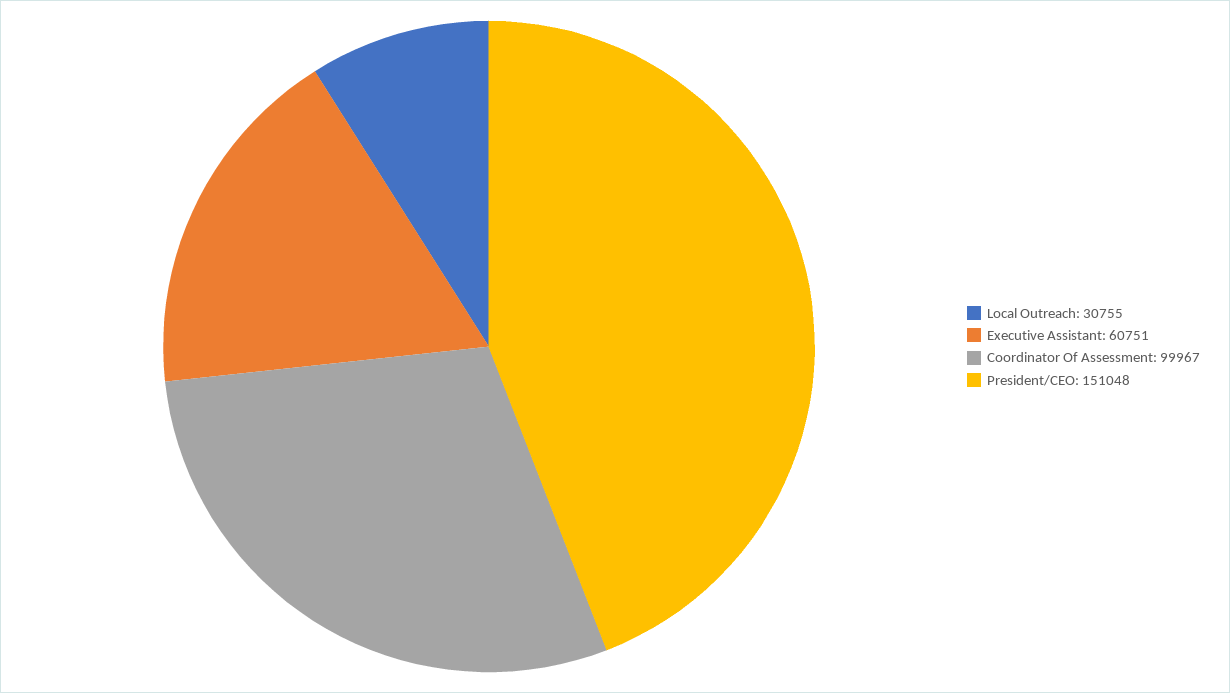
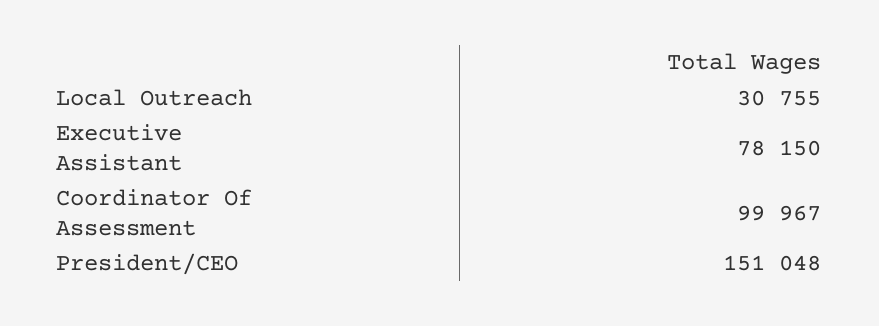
  {
    "Local Outreach": 30755,
-   "Executive Assistant": 60751,
+   "Executive Assistant": 78150,
    "Coordinator Of Assessment": 99967,
    "President/CEO": 151048
  }

